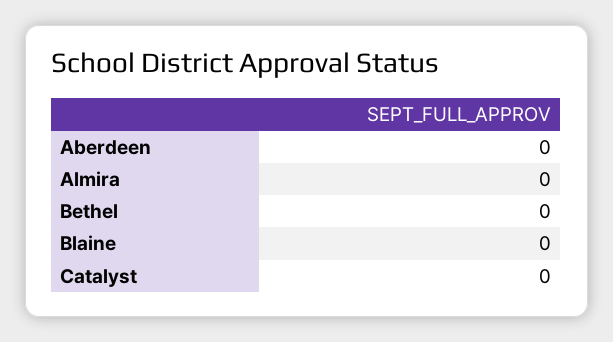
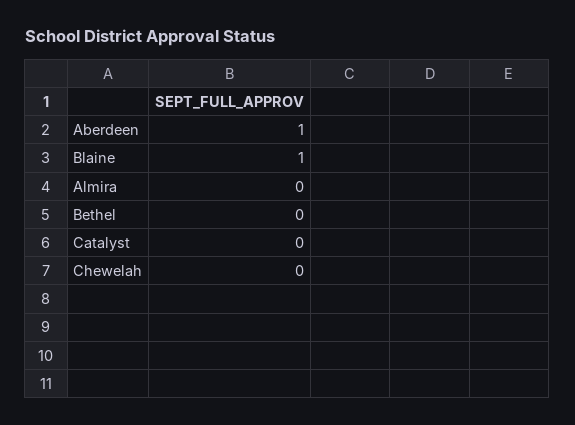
  {
-   "Aberdeen": 0,
+   "Aberdeen": 1,
    "Almira": 0,
    "Bethel": 0,
-   "Blaine": 0,
+   "Blaine": 1,
-   "Catalyst": 0
+   "Catalyst": 0,
+   "Chewelah": 0
  }

